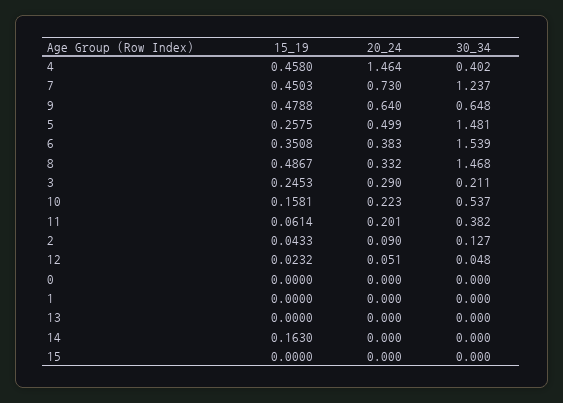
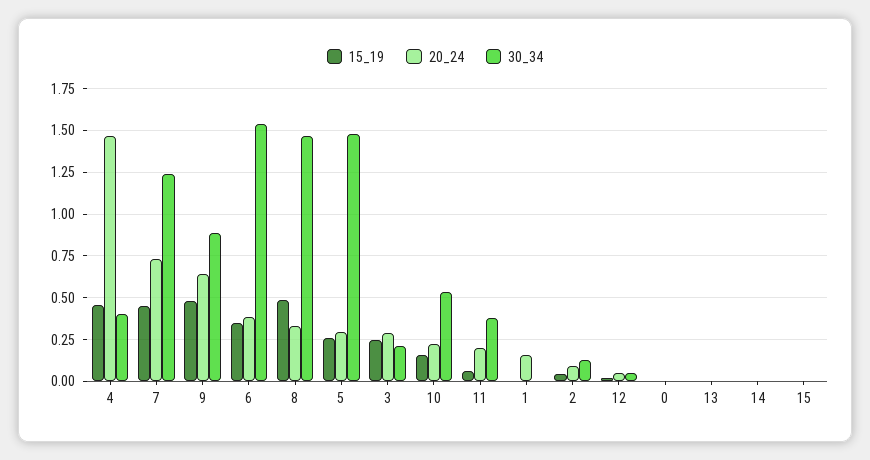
  {
    "15_19": {
      "4": 0.458,
      "7": 0.4503,
      "9": 0.4788,
      "5": 0.2575,
      "6": 0.3508,
      "8": 0.4867,
      "3": 0.2453,
      "10": 0.1581,
      "11": 0.0614,
      "2": 0.0433,
      "12": 0.0232,
      "0": 0,
      "1": 0,
      "13": 0,
-     "14": 0.163,
+     "14": 0,
      "15": 0
    },
    "20_24": {
      "4": 1.464,
      "7": 0.73,
      "9": 0.64,
-     "5": 0.499,
+     "5": 0.3,
      "6": 0.383,
      "8": 0.332,
      "3": 0.29,
      "10": 0.223,
      "11": 0.201,
      "2": 0.09,
      "12": 0.051,
      "0": 0,
-     "1": 0,
+     "1": 0.15,
      "13": 0,
      "14": 0,
      "15": 0
    },
    "30_34": {
      "4": 0.402,
      "7": 1.237,
-     "9": 0.648,
+     "9": 0.9,
      "5": 1.481,
      "6": 1.539,
      "8": 1.468,
      "3": 0.211,
      "10": 0.537,
      "11": 0.382,
      "2": 0.127,
      "12": 0.048,
      "0": 0,
      "1": 0,
      "13": 0,
      "14": 0,
      "15": 0
    }
  }

